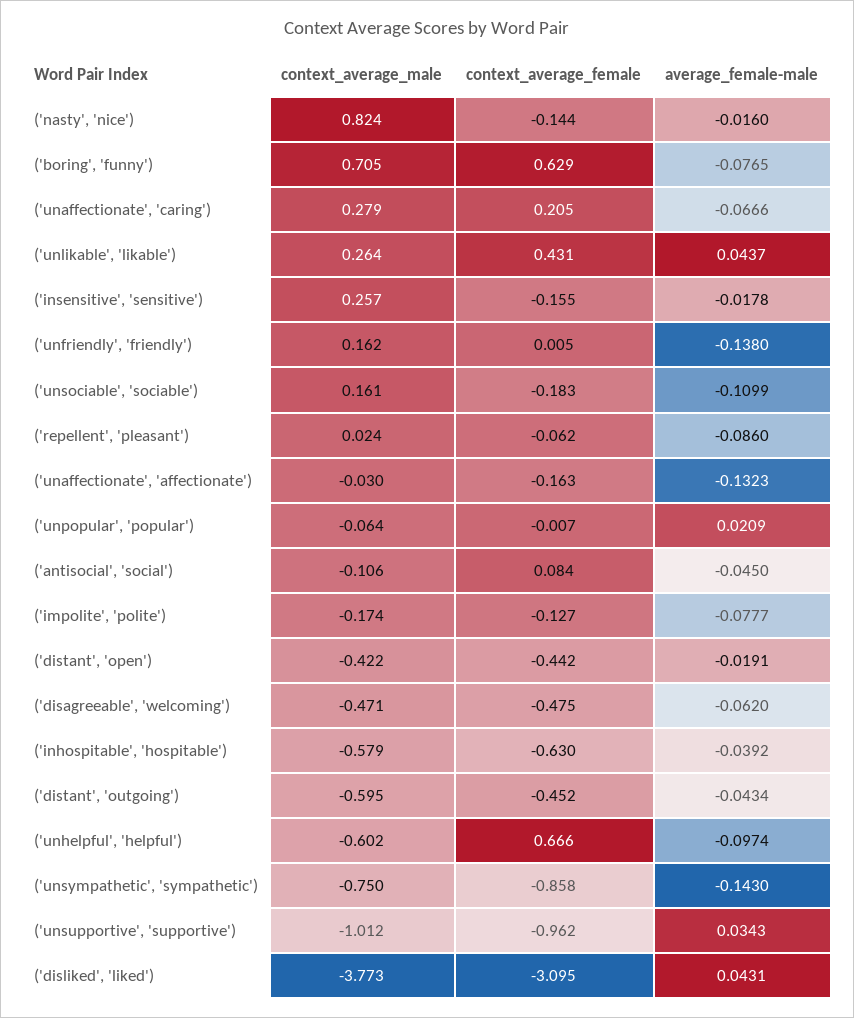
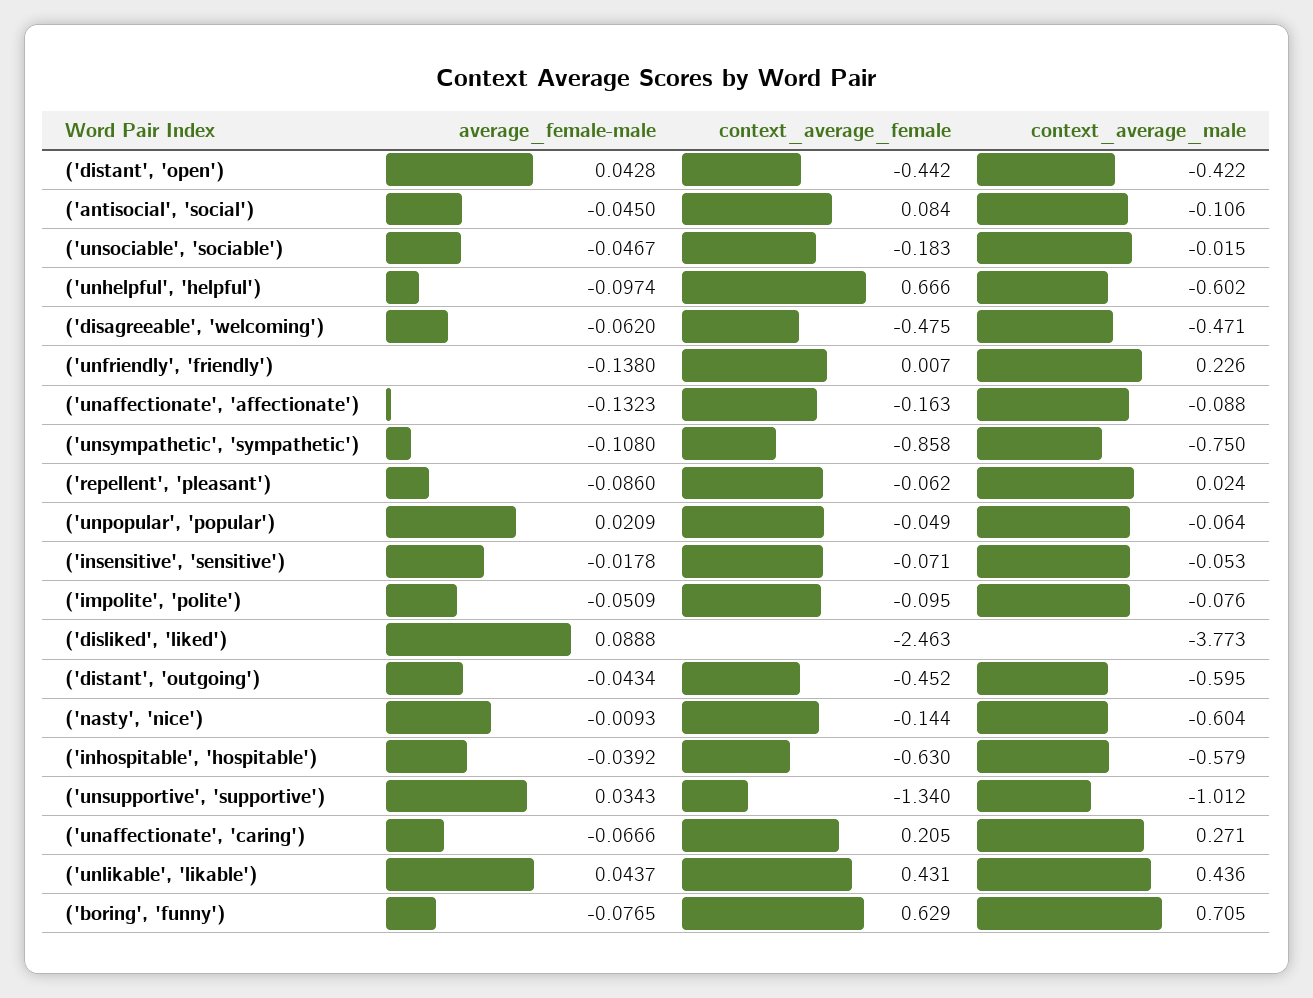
  {
    "context_average_male": {
-     "('nasty', 'nice')": 0.824,
+     "('nasty', 'nice')": -0.604,
      "('boring', 'funny')": 0.705,
-     "('unaffectionate', 'caring')": 0.279,
+     "('unaffectionate', 'caring')": 0.271,
-     "('unlikable', 'likable')": 0.264,
+     "('unlikable', 'likable')": 0.436,
-     "('insensitive', 'sensitive')": 0.257,
+     "('insensitive', 'sensitive')": -0.053,
-     "('unfriendly', 'friendly')": 0.162,
+     "('unfriendly', 'friendly')": 0.226,
-     "('unsociable', 'sociable')": 0.161,
+     "('unsociable', 'sociable')": -0.015,
      "('repellent', 'pleasant')": 0.024,
-     "('unaffectionate', 'affectionate')": -0.03,
+     "('unaffectionate', 'affectionate')": -0.088,
      "('unpopular', 'popular')": -0.064,
      "('antisocial', 'social')": -0.106,
-     "('impolite', 'polite')": -0.174,
+     "('impolite', 'polite')": -0.076,
      "('distant', 'open')": -0.422,
      "('disagreeable', 'welcoming')": -0.471,
      "('inhospitable', 'hospitable')": -0.579,
      "('distant', 'outgoing')": -0.595,
      "('unhelpful', 'helpful')": -0.602,
      "('unsympathetic', 'sympathetic')": -0.75,
      "('unsupportive', 'supportive')": -1.012,
      "('disliked', 'liked')": -3.773
    },
    "context_average_female": {
      "('nasty', 'nice')": -0.144,
      "('boring', 'funny')": 0.629,
      "('unaffectionate', 'caring')": 0.205,
      "('unlikable', 'likable')": 0.431,
-     "('insensitive', 'sensitive')": -0.155,
+     "('insensitive', 'sensitive')": -0.071,
-     "('unfriendly', 'friendly')": 0.005,
+     "('unfriendly', 'friendly')": 0.007,
      "('unsociable', 'sociable')": -0.183,
      "('repellent', 'pleasant')": -0.062,
      "('unaffectionate', 'affectionate')": -0.163,
-     "('unpopular', 'popular')": -0.007,
+     "('unpopular', 'popular')": -0.049,
      "('antisocial', 'social')": 0.084,
-     "('impolite', 'polite')": -0.127,
+     "('impolite', 'polite')": -0.095,
      "('distant', 'open')": -0.442,
      "('disagreeable', 'welcoming')": -0.475,
      "('inhospitable', 'hospitable')": -0.63,
      "('distant', 'outgoing')": -0.452,
      "('unhelpful', 'helpful')": 0.666,
      "('unsympathetic', 'sympathetic')": -0.858,
-     "('unsupportive', 'supportive')": -0.962,
+     "('unsupportive', 'supportive')": -1.34,
-     "('disliked', 'liked')": -3.095
+     "('disliked', 'liked')": -2.463
    },
    "average_female-male": {
-     "('nasty', 'nice')": -0.016,
+     "('nasty', 'nice')": -0.0093,
      "('boring', 'funny')": -0.0765,
      "('unaffectionate', 'caring')": -0.0666,
      "('unlikable', 'likable')": 0.0437,
      "('insensitive', 'sensitive')": -0.0178,
      "('unfriendly', 'friendly')": -0.138,
-     "('unsociable', 'sociable')": -0.1099,
+     "('unsociable', 'sociable')": -0.0467,
      "('repellent', 'pleasant')": -0.086,
      "('unaffectionate', 'affectionate')": -0.1323,
      "('unpopular', 'popular')": 0.0209,
      "('antisocial', 'social')": -0.045,
-     "('impolite', 'polite')": -0.0777,
+     "('impolite', 'polite')": -0.0509,
-     "('distant', 'open')": -0.0191,
+     "('distant', 'open')": 0.0428,
      "('disagreeable', 'welcoming')": -0.062,
      "('inhospitable', 'hospitable')": -0.0392,
      "('distant', 'outgoing')": -0.0434,
      "('unhelpful', 'helpful')": -0.0974,
-     "('unsympathetic', 'sympathetic')": -0.143,
+     "('unsympathetic', 'sympathetic')": -0.108,
      "('unsupportive', 'supportive')": 0.0343,
-     "('disliked', 'liked')": 0.0431
+     "('disliked', 'liked')": 0.0888
    }
  }

